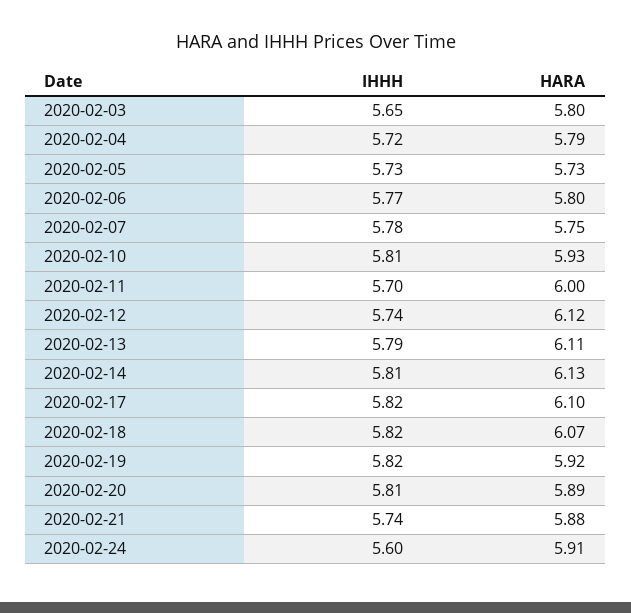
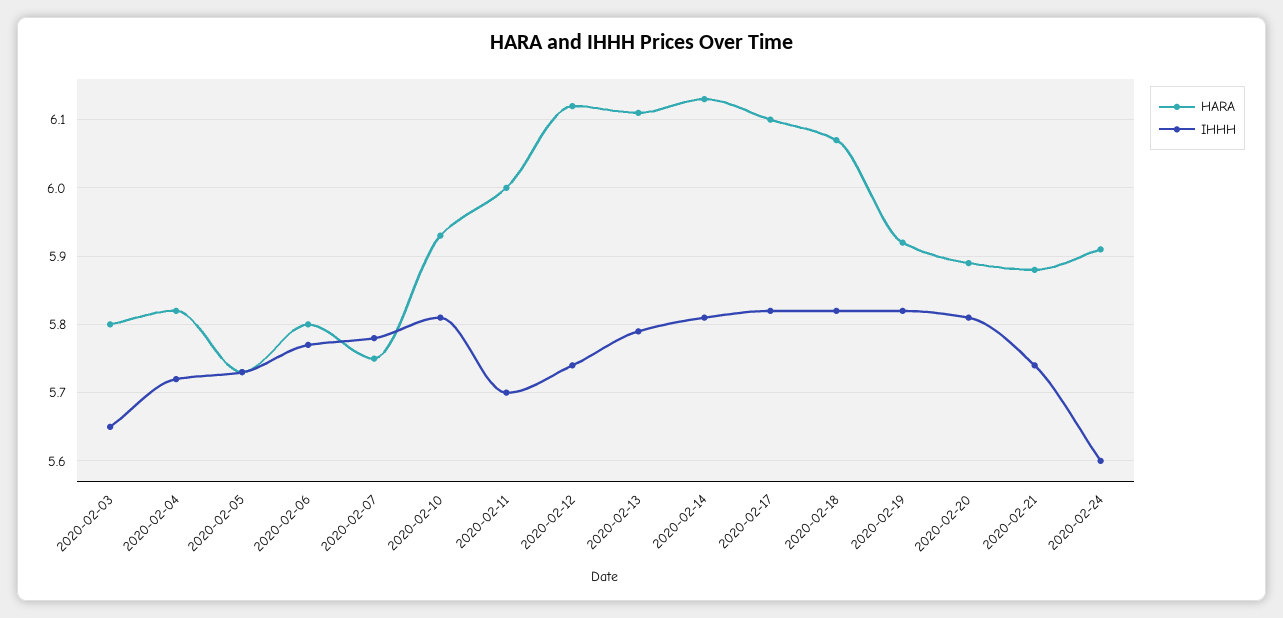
  {
    "IHHH": {
      "2020-02-03": 5.65,
      "2020-02-04": 5.72,
      "2020-02-05": 5.73,
      "2020-02-06": 5.77,
      "2020-02-07": 5.78,
      "2020-02-10": 5.81,
      "2020-02-11": 5.7,
      "2020-02-12": 5.74,
      "2020-02-13": 5.79,
      "2020-02-14": 5.81,
      "2020-02-17": 5.82,
      "2020-02-18": 5.82,
      "2020-02-19": 5.82,
      "2020-02-20": 5.81,
      "2020-02-21": 5.74,
      "2020-02-24": 5.6
    },
    "HARA": {
      "2020-02-03": 5.8,
-     "2020-02-04": 5.79,
+     "2020-02-04": 5.82,
      "2020-02-05": 5.73,
      "2020-02-06": 5.8,
      "2020-02-07": 5.75,
      "2020-02-10": 5.93,
      "2020-02-11": 6,
      "2020-02-12": 6.12,
      "2020-02-13": 6.11,
      "2020-02-14": 6.13,
      "2020-02-17": 6.1,
      "2020-02-18": 6.07,
      "2020-02-19": 5.92,
      "2020-02-20": 5.89,
      "2020-02-21": 5.88,
      "2020-02-24": 5.91
    }
  }

